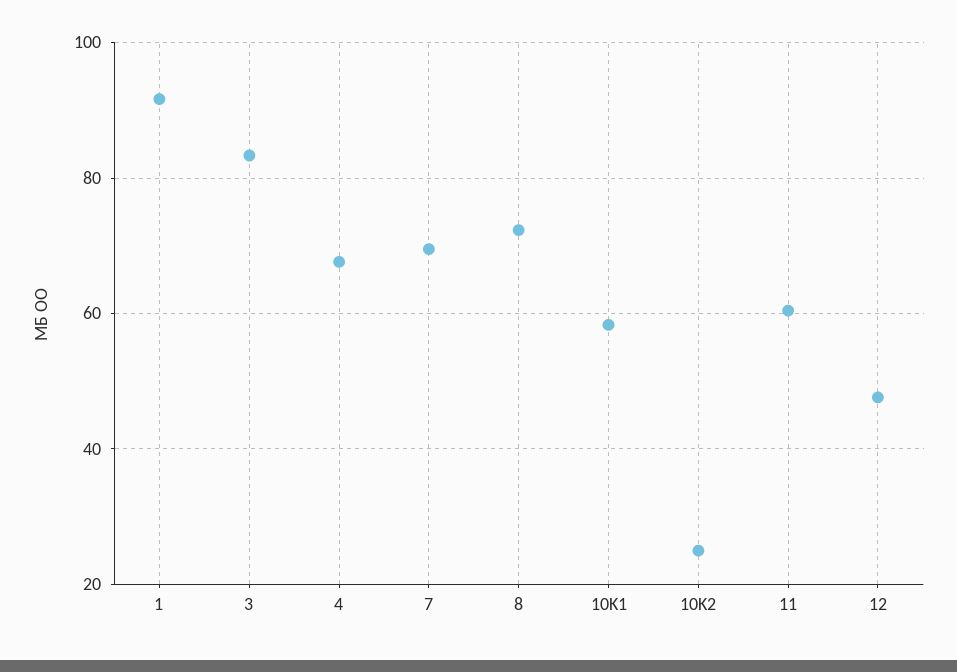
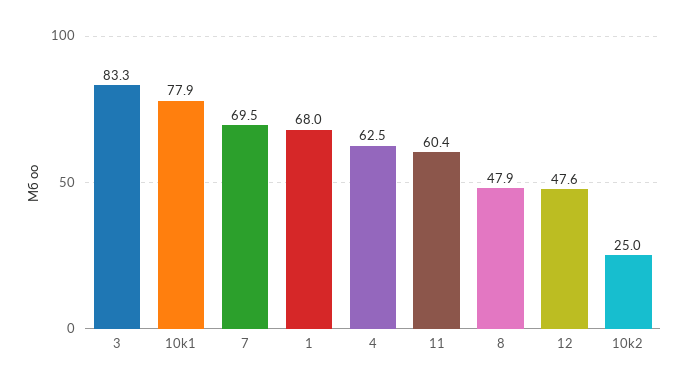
  {
-   "1": 92,
+   "1": 68,
    "3": 83.3,
-   "4": 68,
+   "4": 62.5,
    "7": 69.5,
-   "8": 72,
+   "8": 47.9,
-   "10K1": 58,
+   "10K1": 77.9,
    "10K2": 25,
    "11": 60.4,
    "12": 47.6
  }

